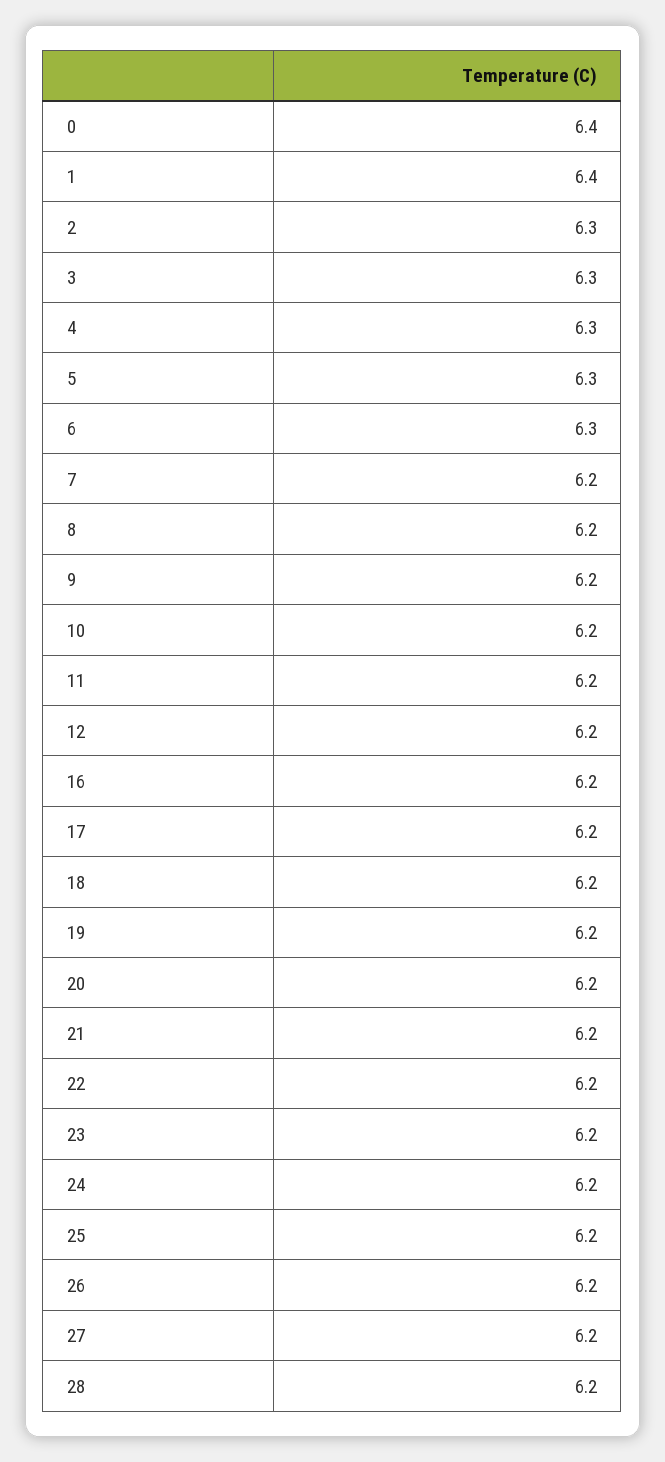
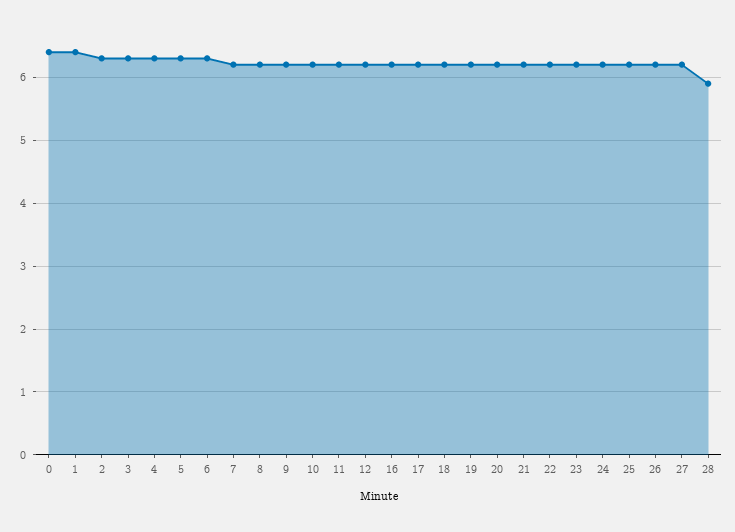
  {
    "0": 6.4,
    "1": 6.4,
    "2": 6.3,
    "3": 6.3,
    "4": 6.3,
    "5": 6.3,
    "6": 6.3,
    "7": 6.2,
    "8": 6.2,
    "9": 6.2,
    "10": 6.2,
    "11": 6.2,
    "12": 6.2,
    "16": 6.2,
    "17": 6.2,
    "18": 6.2,
    "19": 6.2,
    "20": 6.2,
    "21": 6.2,
    "22": 6.2,
    "23": 6.2,
    "24": 6.2,
    "25": 6.2,
    "26": 6.2,
    "27": 6.2,
-   "28": 6.2
+   "28": 5.9
  }

